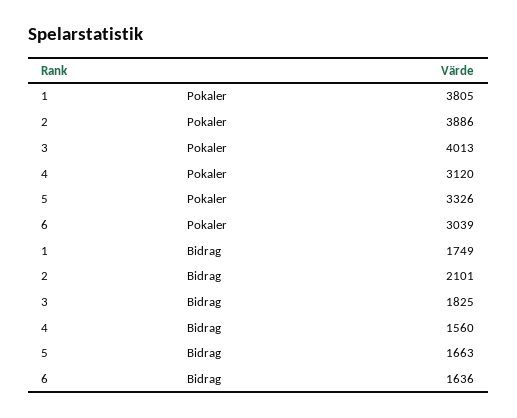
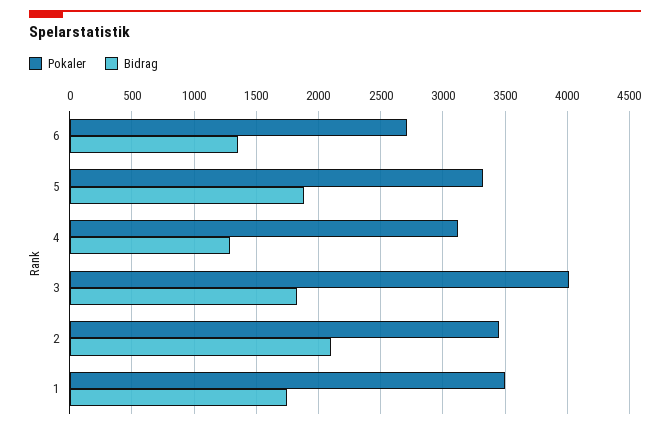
  {
    "Pokaler": {
-     "1": 3805,
+     "1": 3500,
-     "2": 3886,
+     "2": 3450,
      "3": 4013,
      "4": 3120,
      "5": 3326,
-     "6": 3039
+     "6": 2700
    },
    "Bidrag": {
      "1": 1749,
      "2": 2101,
      "3": 1825,
-     "4": 1560,
+     "4": 1300,
-     "5": 1663,
+     "5": 1900,
-     "6": 1636
+     "6": 1350
    }
  }

